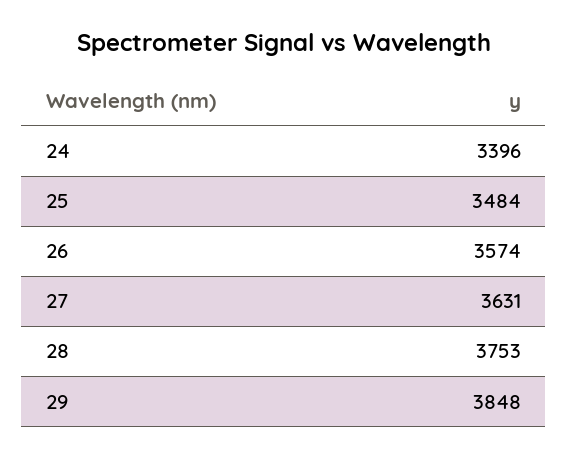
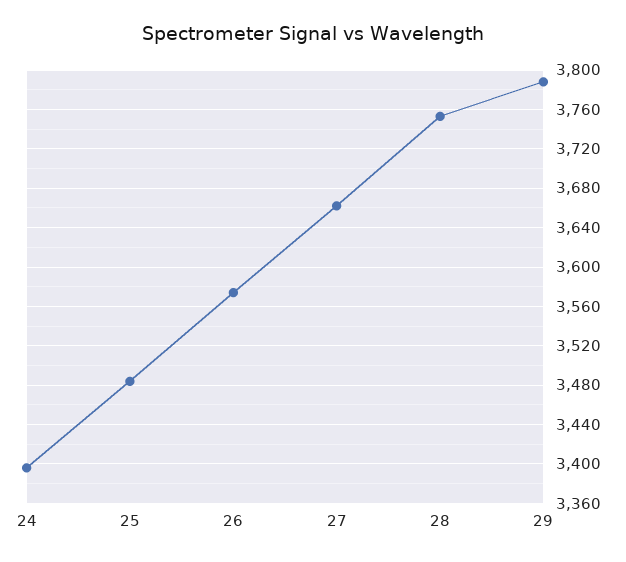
  {
    "24": 3396,
    "25": 3484,
    "26": 3574,
-   "27": 3631,
+   "27": 3660,
    "28": 3753,
-   "29": 3848
+   "29": 3790
  }

